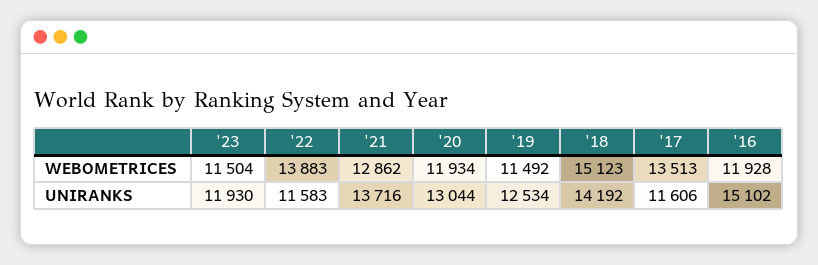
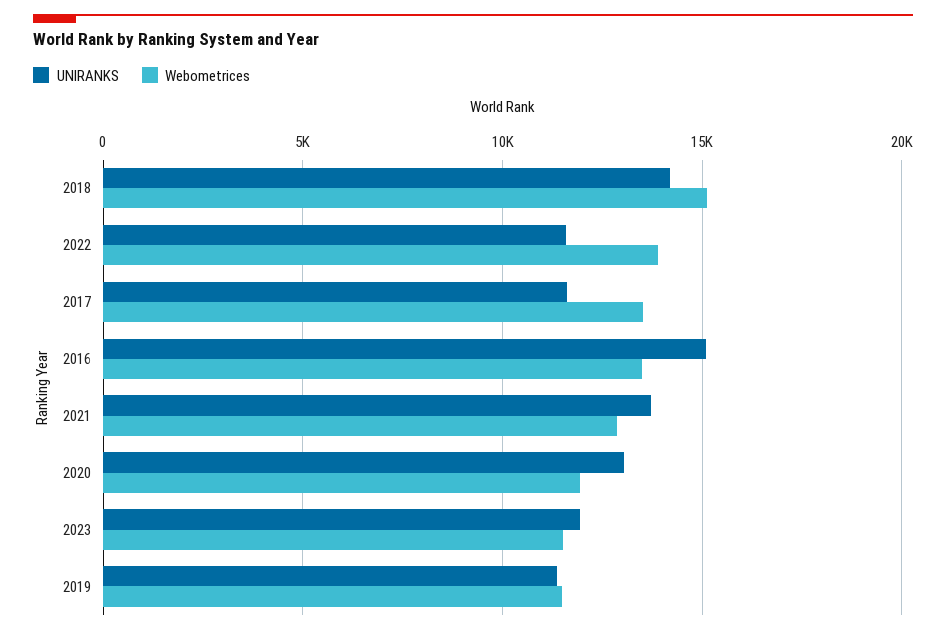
  {
    "WEBOMETRICES": {
      "'23": 11504,
      "'22": 13883,
      "'21": 12862,
      "'20": 11934,
      "'19": 11492,
      "'18": 15123,
      "'17": 13513,
-     "'16": 11928
+     "'16": 13500
    },
    "UNIRANKS": {
      "'23": 11930,
      "'22": 11583,
      "'21": 13716,
      "'20": 13044,
-     "'19": 12534,
+     "'19": 11500,
      "'18": 14192,
      "'17": 11606,
      "'16": 15102
    }
  }

